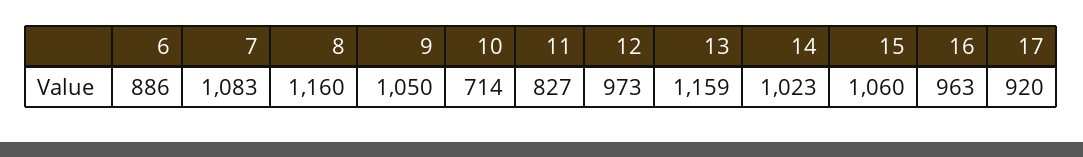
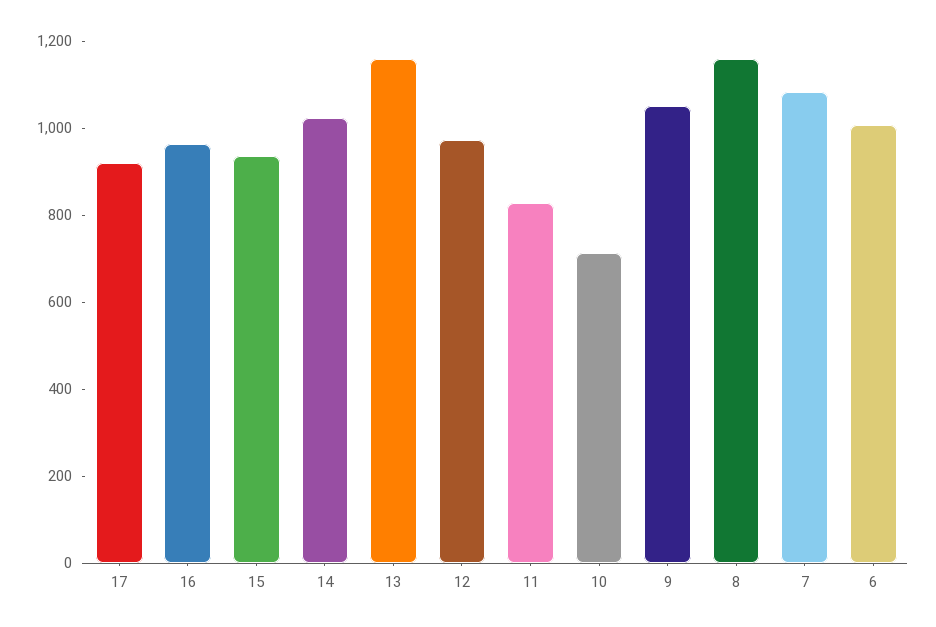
  {
-   "6": 886,
+   "6": 1000,
    "7": 1083,
    "8": 1160,
    "9": 1050,
    "10": 714,
    "11": 827,
    "12": 973,
    "13": 1159,
    "14": 1023,
-   "15": 1060,
+   "15": 950,
    "16": 963,
    "17": 920
  }

